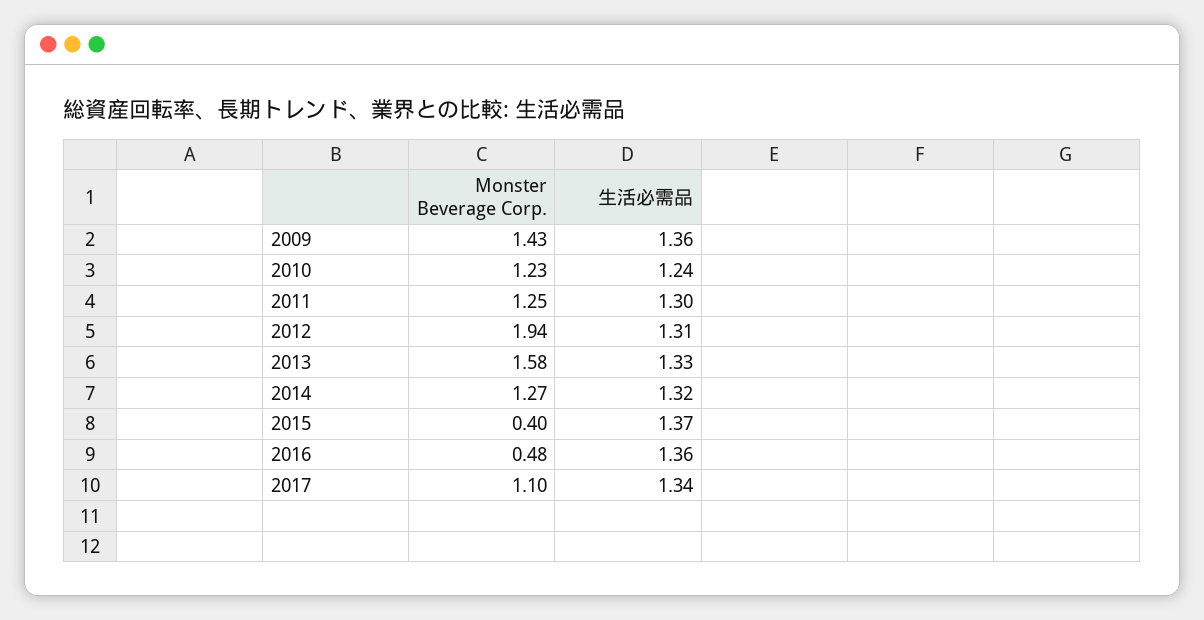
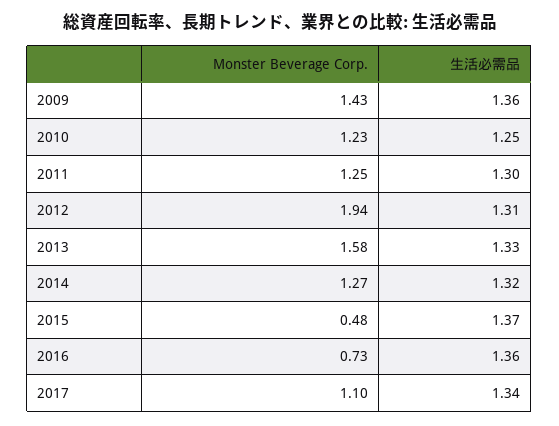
  {
    "Monster Beverage Corp.": {
      "2009": 1.43,
      "2010": 1.23,
      "2011": 1.25,
      "2012": 1.94,
      "2013": 1.58,
      "2014": 1.27,
-     "2015": 0.4,
+     "2015": 0.48,
-     "2016": 0.48,
+     "2016": 0.73,
      "2017": 1.1
    },
    "生活必需品": {
      "2009": 1.36,
-     "2010": 1.24,
+     "2010": 1.25,
      "2011": 1.3,
      "2012": 1.31,
      "2013": 1.33,
      "2014": 1.32,
      "2015": 1.37,
      "2016": 1.36,
      "2017": 1.34
    }
  }

